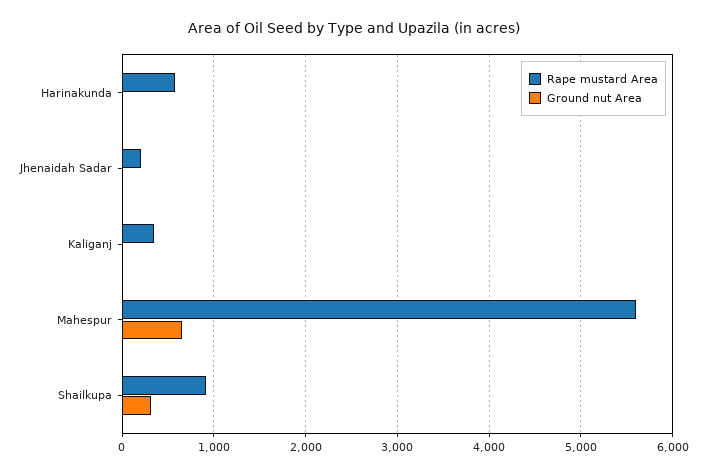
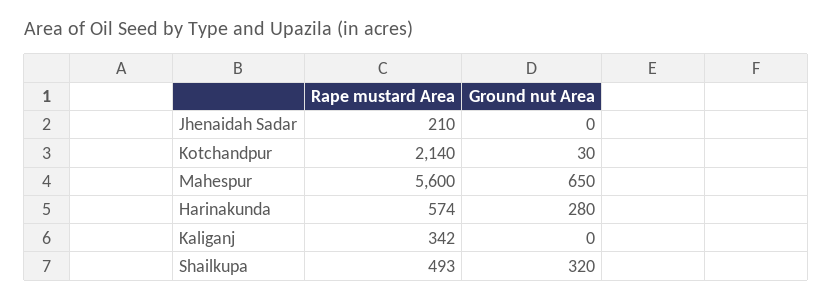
  {
    "Rape mustard Area": {
      "Harinakunda": 574,
      "Jhenaidah Sadar": 210,
      "Kaliganj": 342,
      "Mahespur": 5600,
-     "Shailkupa": 900
+     "Shailkupa": 493,
+     "Kotchandpur": 2140
    },
    "Ground nut Area": {
-     "Harinakunda": 0,
+     "Harinakunda": 280,
      "Jhenaidah Sadar": 0,
      "Kaliganj": 0,
      "Mahespur": 650,
-     "Shailkupa": 320
+     "Shailkupa": 320,
+     "Kotchandpur": 30
    }
  }

